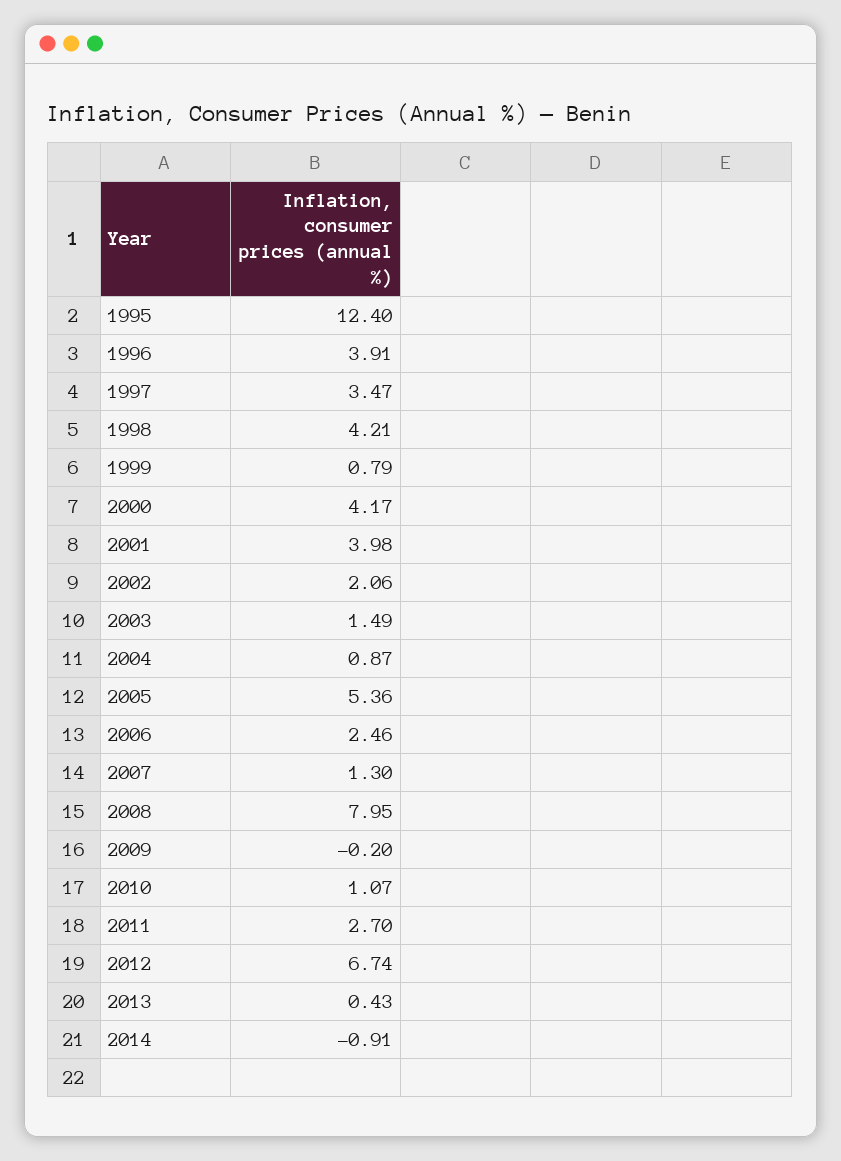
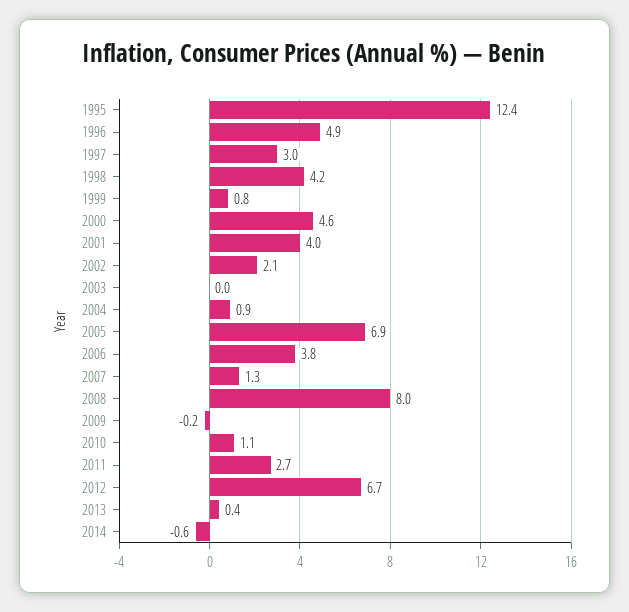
  {
    "1995": 12.4,
-   "1996": 3.91,
+   "1996": 4.9,
-   "1997": 3.47,
+   "1997": 3,
    "1998": 4.21,
    "1999": 0.79,
-   "2000": 4.17,
+   "2000": 4.6,
    "2001": 3.98,
    "2002": 2.06,
-   "2003": 1.49,
+   "2003": 0,
    "2004": 0.87,
-   "2005": 5.36,
+   "2005": 6.9,
-   "2006": 2.46,
+   "2006": 3.8,
    "2007": 1.3,
    "2008": 7.95,
    "2009": -0.2,
    "2010": 1.07,
    "2011": 2.7,
    "2012": 6.74,
    "2013": 0.43,
-   "2014": -0.91
+   "2014": -0.6
  }

